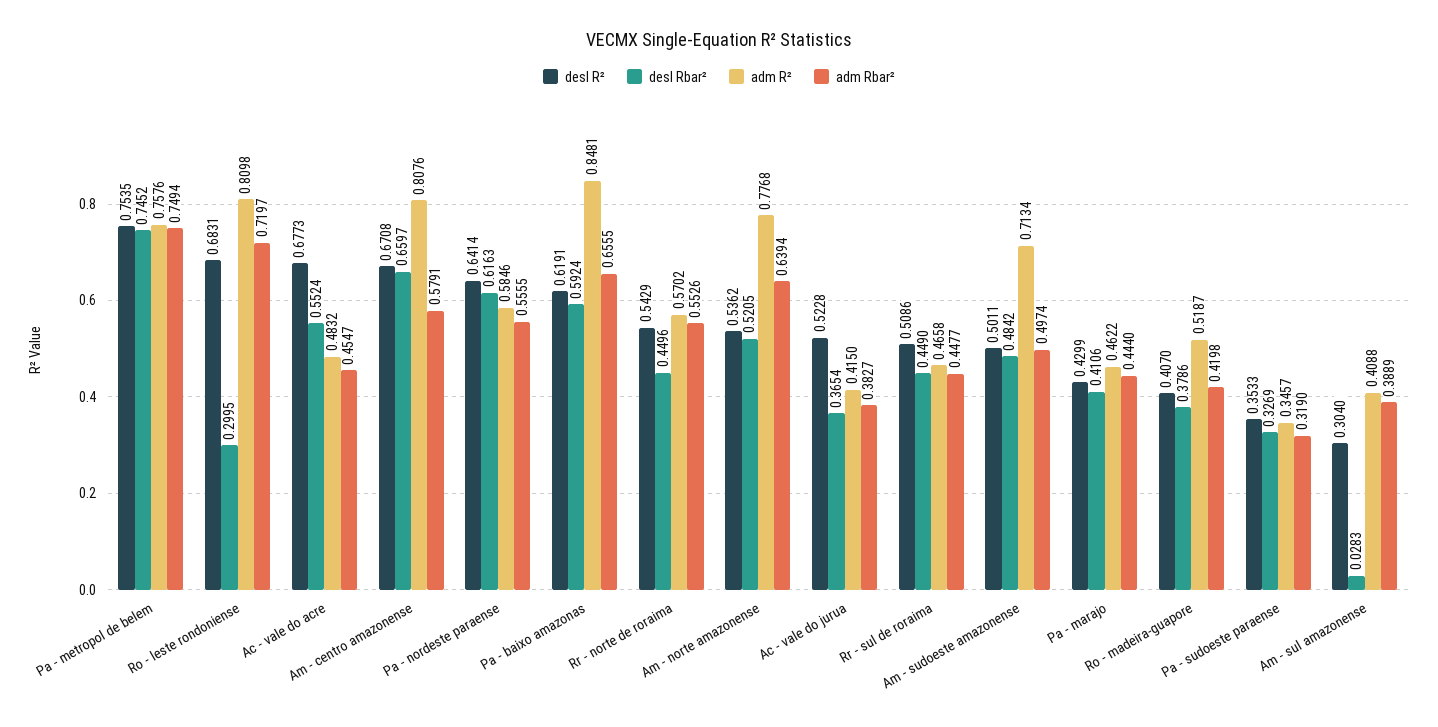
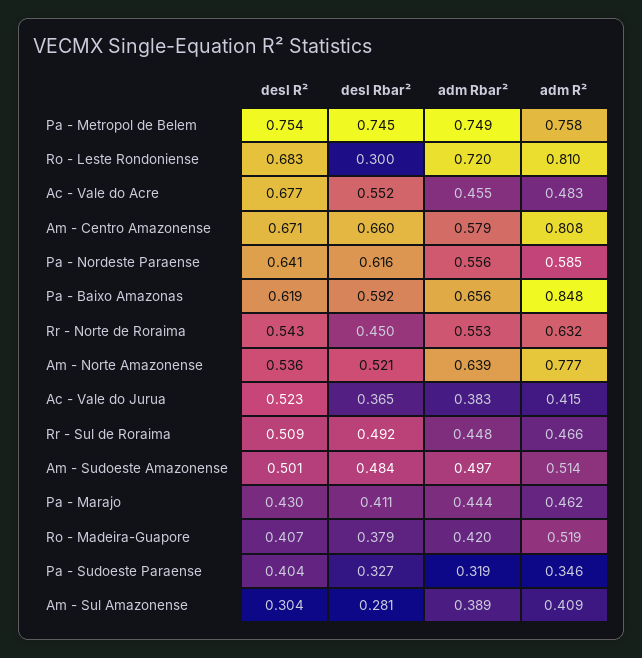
  {
    "desl R²": {
      "Pa - metropol de belem": 0.7535,
      "Ro - leste rondoniense": 0.6831,
      "Ac - vale do acre": 0.6773,
      "Am - centro amazonense": 0.6708,
      "Pa - nordeste paraense": 0.6414,
      "Pa - baixo amazonas": 0.6191,
      "Rr - norte de roraima": 0.5429,
      "Am - norte amazonense": 0.5362,
      "Ac - vale do jurua": 0.5228,
      "Rr - sul de roraima": 0.5086,
      "Am - sudoeste amazonense": 0.5011,
      "Pa - marajo": 0.4299,
      "Ro - madeira-guapore": 0.407,
-     "Pa - sudoeste paraense": 0.3533,
+     "Pa - sudoeste paraense": 0.404,
      "Am - sul amazonense": 0.304
    },
    "desl Rbar²": {
      "Pa - metropol de belem": 0.7452,
      "Ro - leste rondoniense": 0.2995,
      "Ac - vale do acre": 0.5524,
      "Am - centro amazonense": 0.6597,
      "Pa - nordeste paraense": 0.6163,
      "Pa - baixo amazonas": 0.5924,
      "Rr - norte de roraima": 0.4496,
      "Am - norte amazonense": 0.5205,
      "Ac - vale do jurua": 0.3654,
-     "Rr - sul de roraima": 0.449,
+     "Rr - sul de roraima": 0.492,
      "Am - sudoeste amazonense": 0.4842,
      "Pa - marajo": 0.4106,
      "Ro - madeira-guapore": 0.3786,
      "Pa - sudoeste paraense": 0.3269,
-     "Am - sul amazonense": 0.0283
+     "Am - sul amazonense": 0.281
    },
    "adm R²": {
      "Pa - metropol de belem": 0.7576,
      "Ro - leste rondoniense": 0.8098,
      "Ac - vale do acre": 0.4832,
      "Am - centro amazonense": 0.8076,
      "Pa - nordeste paraense": 0.5846,
      "Pa - baixo amazonas": 0.8481,
-     "Rr - norte de roraima": 0.5702,
+     "Rr - norte de roraima": 0.632,
      "Am - norte amazonense": 0.7768,
      "Ac - vale do jurua": 0.415,
      "Rr - sul de roraima": 0.4658,
-     "Am - sudoeste amazonense": 0.7134,
+     "Am - sudoeste amazonense": 0.514,
      "Pa - marajo": 0.4622,
      "Ro - madeira-guapore": 0.5187,
      "Pa - sudoeste paraense": 0.3457,
      "Am - sul amazonense": 0.4088
    },
    "adm Rbar²": {
      "Pa - metropol de belem": 0.7494,
      "Ro - leste rondoniense": 0.7197,
      "Ac - vale do acre": 0.4547,
      "Am - centro amazonense": 0.5791,
      "Pa - nordeste paraense": 0.5555,
      "Pa - baixo amazonas": 0.6555,
      "Rr - norte de roraima": 0.5526,
      "Am - norte amazonense": 0.6394,
      "Ac - vale do jurua": 0.3827,
      "Rr - sul de roraima": 0.4477,
      "Am - sudoeste amazonense": 0.4974,
      "Pa - marajo": 0.444,
      "Ro - madeira-guapore": 0.4198,
      "Pa - sudoeste paraense": 0.319,
      "Am - sul amazonense": 0.3889
    }
  }

